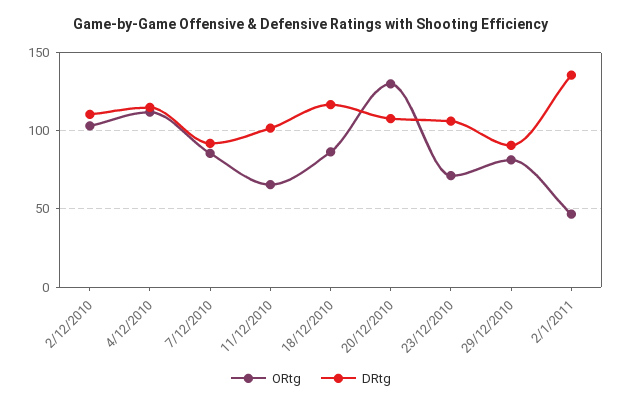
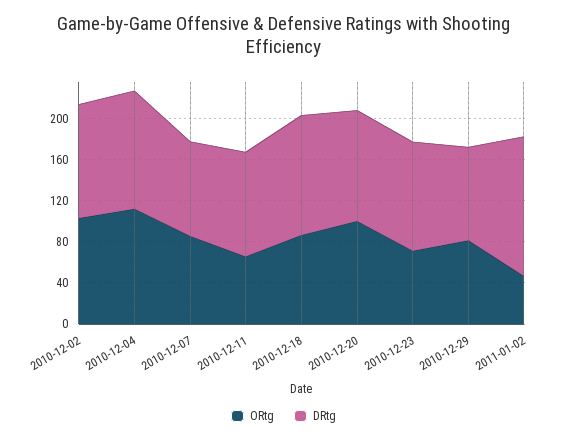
  {
    "ORtg": {
      "2/12/2010": 105,
      "4/12/2010": 110,
      "7/12/2010": 85,
      "11/12/2010": 65,
      "18/12/2010": 85,
-     "20/12/2010": 130,
+     "20/12/2010": 100,
      "23/12/2010": 70,
      "29/12/2010": 80,
      "2/1/2011": 45
    },
    "DRtg": {
      "2/12/2010": 110,
      "4/12/2010": 115,
      "7/12/2010": 90,
      "11/12/2010": 100,
      "18/12/2010": 115,
      "20/12/2010": 110,
      "23/12/2010": 105,
      "29/12/2010": 90,
      "2/1/2011": 135
    }
  }

